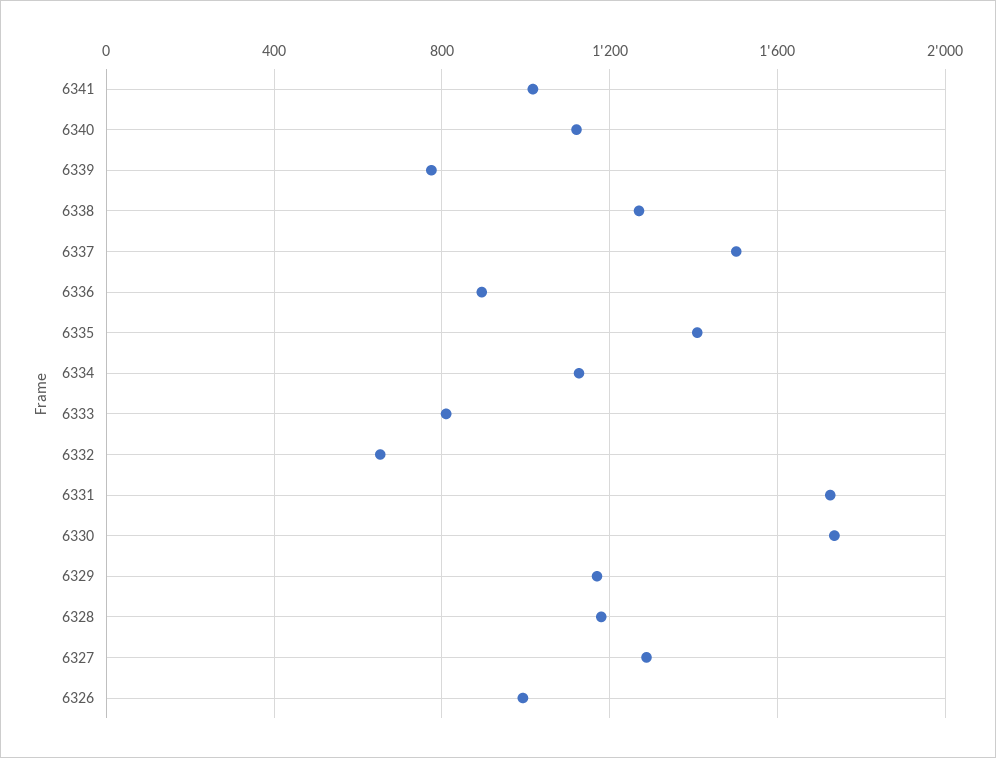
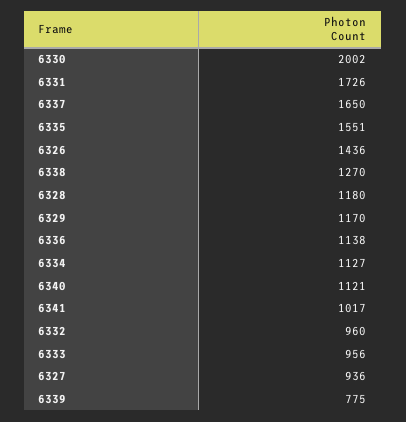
  {
    "6341": 1017,
    "6340": 1121,
    "6339": 775,
    "6338": 1270,
-   "6337": 1500,
+   "6337": 1650,
-   "6336": 900,
+   "6336": 1138,
-   "6335": 1400,
+   "6335": 1551,
    "6334": 1127,
-   "6333": 800,
+   "6333": 956,
-   "6332": 650,
+   "6332": 960,
    "6331": 1726,
-   "6330": 1750,
+   "6330": 2002,
    "6329": 1170,
    "6328": 1180,
-   "6327": 1300,
+   "6327": 936,
-   "6326": 1000
+   "6326": 1436
  }

